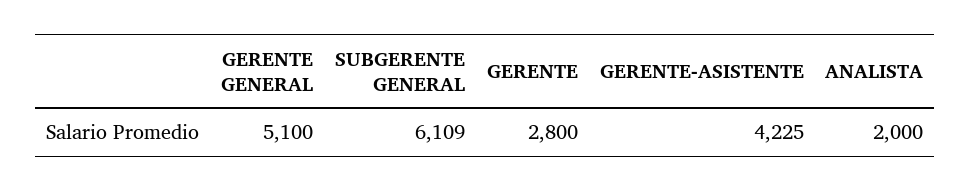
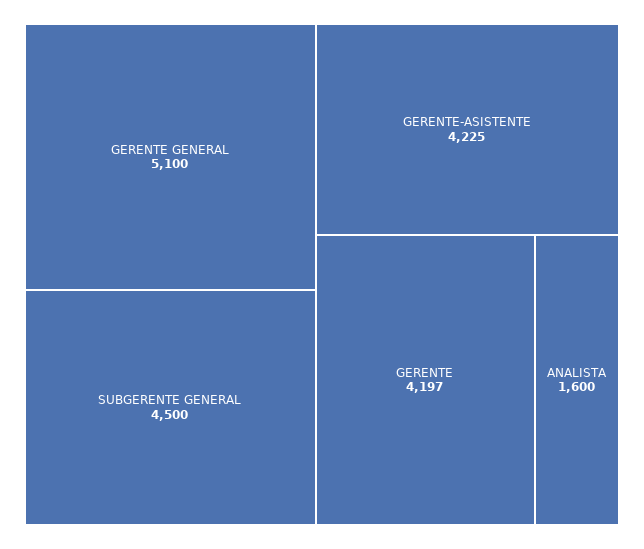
  {
    "GERENTE GENERAL": 5100,
-   "SUBGERENTE GENERAL": 6109,
+   "SUBGERENTE GENERAL": 4500,
-   "GERENTE": 2800,
+   "GERENTE": 4197,
    "GERENTE-ASISTENTE": 4225,
-   "ANALISTA": 2000
+   "ANALISTA": 1600
  }

